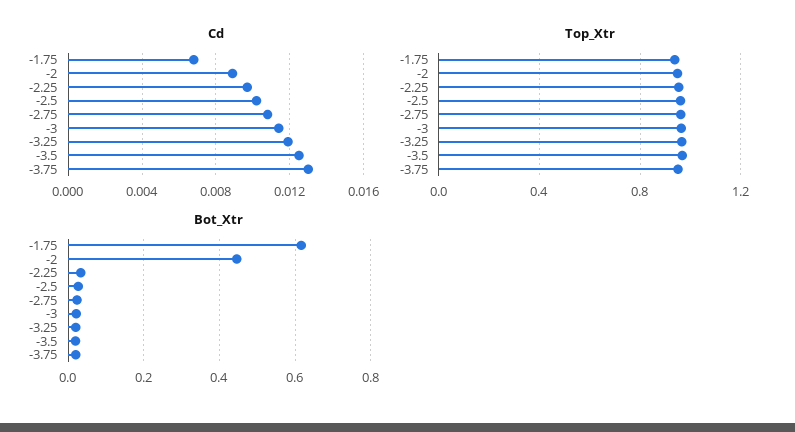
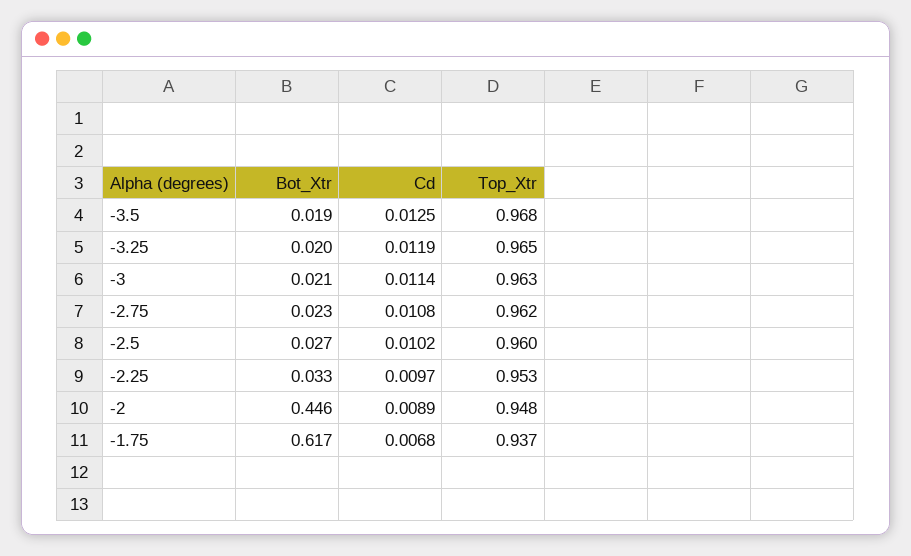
  {
    "Cd": {
      "-1.75": 0.0068,
      "-2": 0.0089,
      "-2.25": 0.0097,
      "-2.5": 0.0102,
      "-2.75": 0.0108,
      "-3": 0.0114,
      "-3.25": 0.0119,
-     "-3.5": 0.0125,
+     "-3.5": 0.0125
-     "-3.75": 0.013
    },
    "Top_Xtr": {
      "-1.75": 0.937,
      "-2": 0.948,
      "-2.25": 0.953,
      "-2.5": 0.96,
      "-2.75": 0.962,
      "-3": 0.963,
      "-3.25": 0.965,
-     "-3.5": 0.968,
+     "-3.5": 0.968
-     "-3.75": 0.95
    },
    "Bot_Xtr": {
      "-1.75": 0.617,
      "-2": 0.446,
      "-2.25": 0.033,
      "-2.5": 0.027,
      "-2.75": 0.023,
      "-3": 0.021,
      "-3.25": 0.02,
-     "-3.5": 0.019,
+     "-3.5": 0.019
-     "-3.75": 0.02
    }
  }

